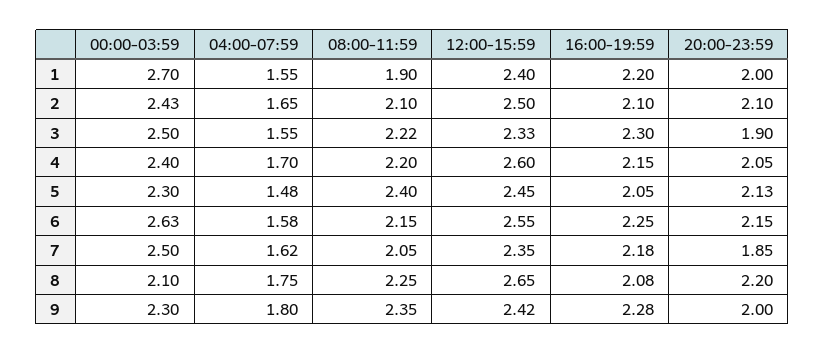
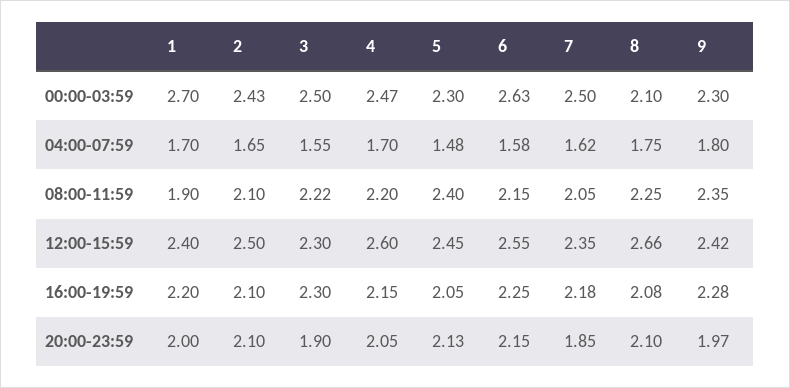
  {
    "00:00-03:59": {
      "1": 2.7,
      "2": 2.43,
      "3": 2.5,
-     "4": 2.4,
+     "4": 2.47,
      "5": 2.3,
      "6": 2.63,
      "7": 2.5,
      "8": 2.1,
      "9": 2.3
    },
    "04:00-07:59": {
-     "1": 1.55,
+     "1": 1.7,
      "2": 1.65,
      "3": 1.55,
      "4": 1.7,
      "5": 1.48,
      "6": 1.58,
      "7": 1.62,
      "8": 1.75,
      "9": 1.8
    },
    "08:00-11:59": {
      "1": 1.9,
      "2": 2.1,
      "3": 2.22,
      "4": 2.2,
      "5": 2.4,
      "6": 2.15,
      "7": 2.05,
      "8": 2.25,
      "9": 2.35
    },
    "12:00-15:59": {
      "1": 2.4,
      "2": 2.5,
-     "3": 2.33,
+     "3": 2.3,
      "4": 2.6,
      "5": 2.45,
      "6": 2.55,
      "7": 2.35,
-     "8": 2.65,
+     "8": 2.66,
      "9": 2.42
    },
    "16:00-19:59": {
      "1": 2.2,
      "2": 2.1,
      "3": 2.3,
      "4": 2.15,
      "5": 2.05,
      "6": 2.25,
      "7": 2.18,
      "8": 2.08,
      "9": 2.28
    },
    "20:00-23:59": {
      "1": 2,
      "2": 2.1,
      "3": 1.9,
      "4": 2.05,
      "5": 2.13,
      "6": 2.15,
      "7": 1.85,
-     "8": 2.2,
+     "8": 2.1,
-     "9": 2
+     "9": 1.97
    }
  }

